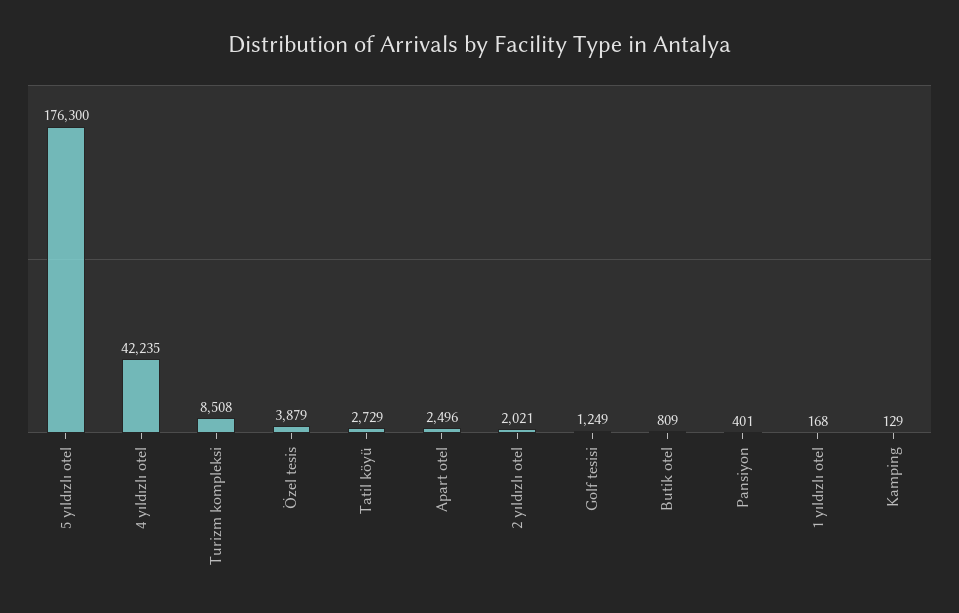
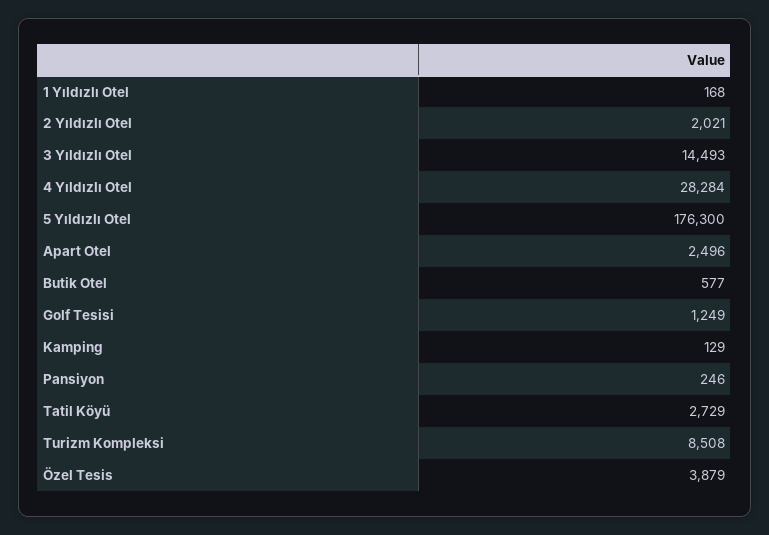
  {
    "5 yıldızlı otel": 176300,
-   "4 yıldızlı otel": 42235,
+   "4 yıldızlı otel": 28284,
    "Turizm kompleksi": 8508,
    "Özel tesis": 3879,
    "Tatil köyü": 2729,
    "Apart otel": 2496,
    "2 yıldızlı otel": 2021,
    "Golf tesisi": 1249,
-   "Butik otel": 809,
+   "Butik otel": 577,
-   "Pansiyon": 401,
+   "Pansiyon": 246,
    "1 yıldızlı otel": 168,
-   "Kamping": 129
+   "Kamping": 129,
+   "3 Yıldızlı Otel": 14493
  }

